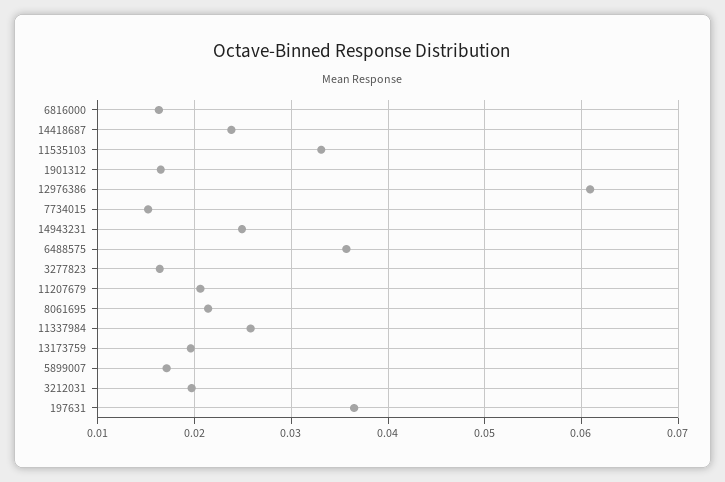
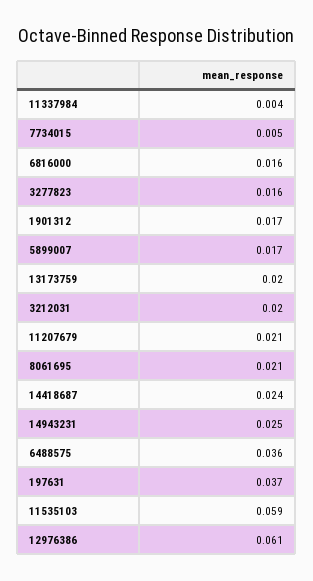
  {
    "6816000": 0.016,
    "14418687": 0.024,
-   "11535103": 0.033,
+   "11535103": 0.059,
    "1901312": 0.017,
    "12976386": 0.061,
-   "7734015": 0.015,
+   "7734015": 0.005,
    "14943231": 0.025,
    "6488575": 0.036,
    "3277823": 0.016,
    "11207679": 0.021,
    "8061695": 0.021,
-   "11337984": 0.026,
+   "11337984": 0.004,
    "13173759": 0.02,
    "5899007": 0.017,
    "3212031": 0.02,
    "197631": 0.037
  }

